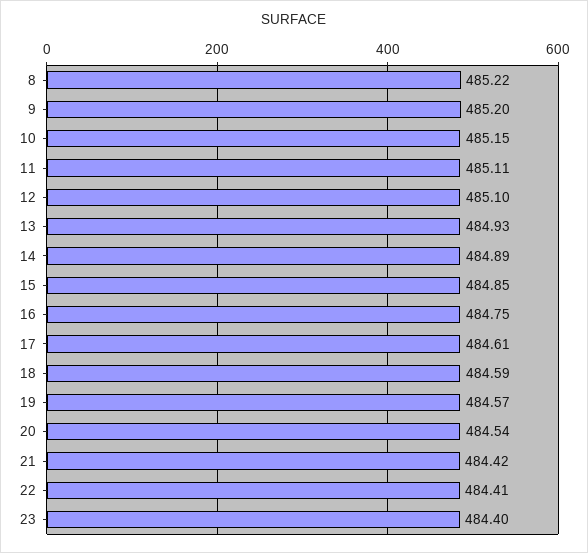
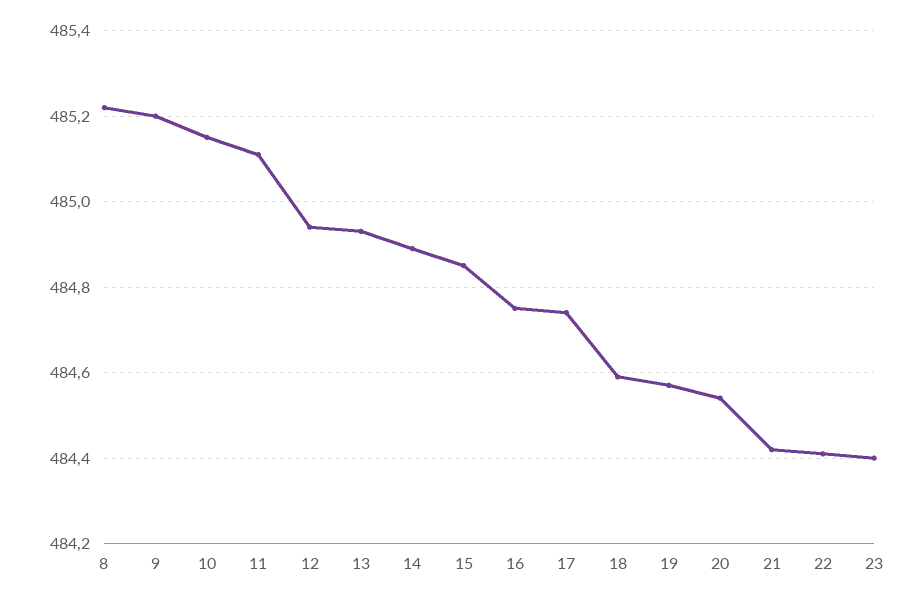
  {
    "8": 485.22,
    "9": 485.2,
    "10": 485.15,
    "11": 485.11,
-   "12": 485.1,
+   "12": 484.95,
    "13": 484.93,
    "14": 484.89,
    "15": 484.85,
    "16": 484.75,
-   "17": 484.61,
+   "17": 484.75,
    "18": 484.59,
    "19": 484.57,
    "20": 484.54,
    "21": 484.42,
    "22": 484.41,
    "23": 484.4
  }

